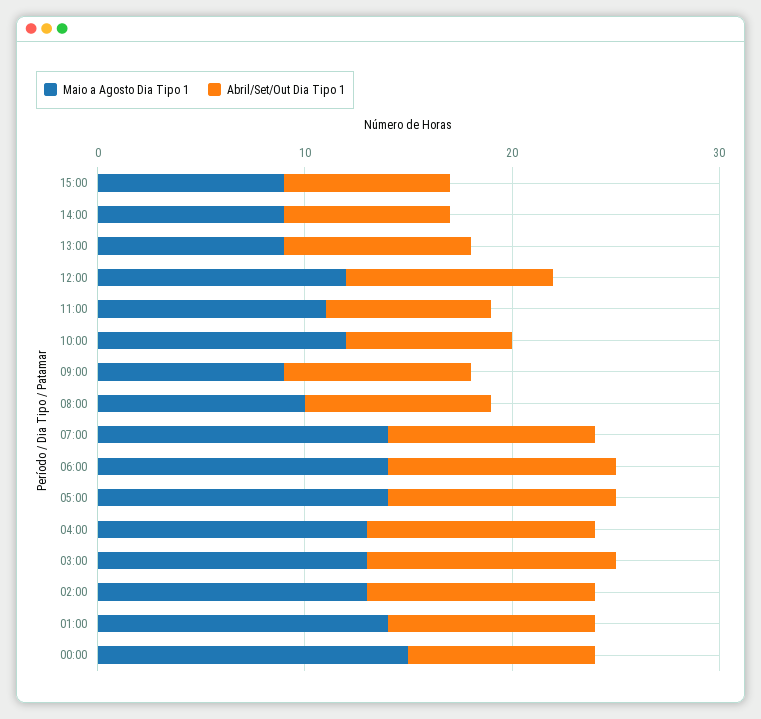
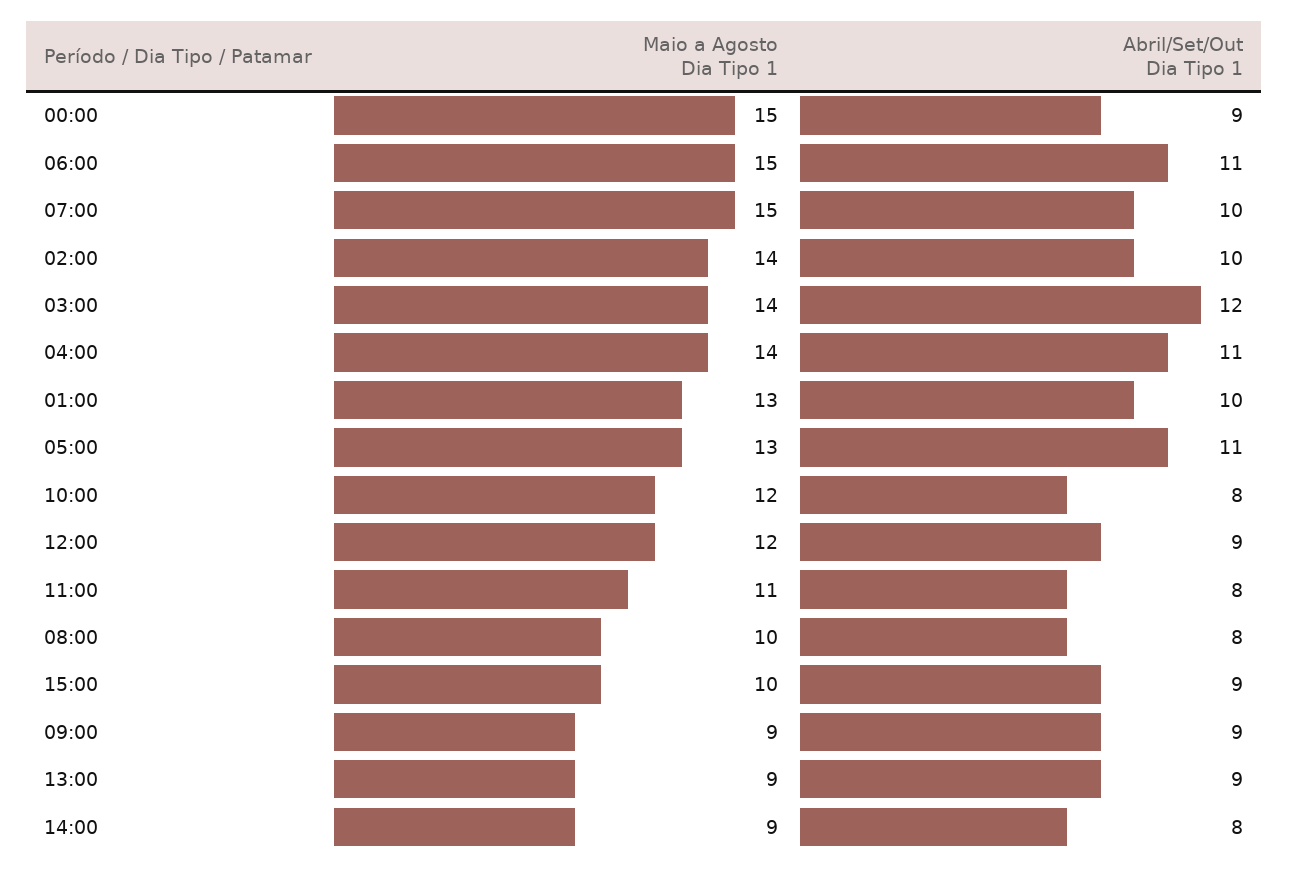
  {
    "Maio a Agosto Dia Tipo 1": {
-     "15:00": 9,
+     "15:00": 10,
      "14:00": 9,
      "13:00": 9,
      "12:00": 12,
      "11:00": 11,
      "10:00": 12,
      "09:00": 9,
      "08:00": 10,
-     "07:00": 14,
+     "07:00": 15,
-     "06:00": 14,
+     "06:00": 15,
-     "05:00": 14,
+     "05:00": 13,
-     "04:00": 13,
+     "04:00": 14,
-     "03:00": 13,
+     "03:00": 14,
-     "02:00": 13,
+     "02:00": 14,
-     "01:00": 14,
+     "01:00": 13,
      "00:00": 15
    },
    "Abril/Set/Out Dia Tipo 1": {
-     "15:00": 8,
+     "15:00": 9,
      "14:00": 8,
      "13:00": 9,
-     "12:00": 10,
+     "12:00": 9,
      "11:00": 8,
      "10:00": 8,
      "09:00": 9,
-     "08:00": 9,
+     "08:00": 8,
      "07:00": 10,
      "06:00": 11,
      "05:00": 11,
      "04:00": 11,
      "03:00": 12,
-     "02:00": 11,
+     "02:00": 10,
      "01:00": 10,
      "00:00": 9
    }
  }

